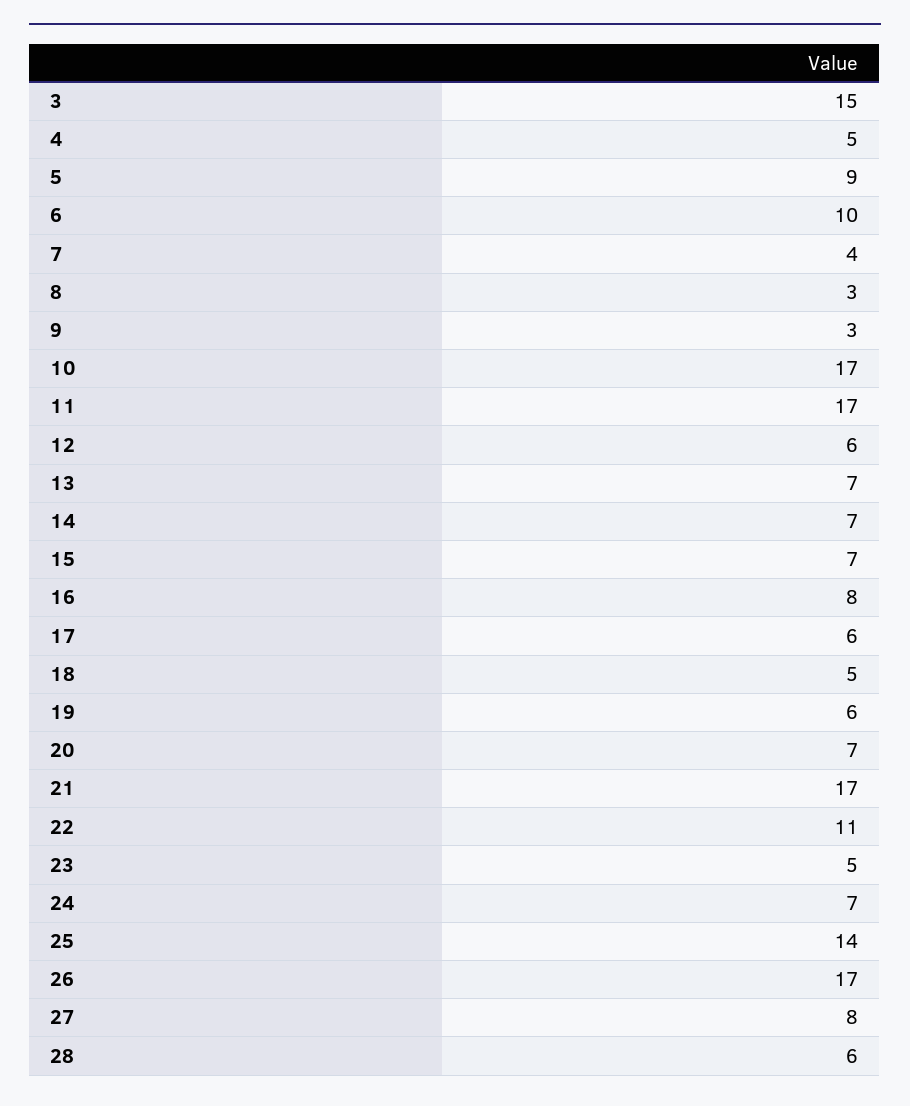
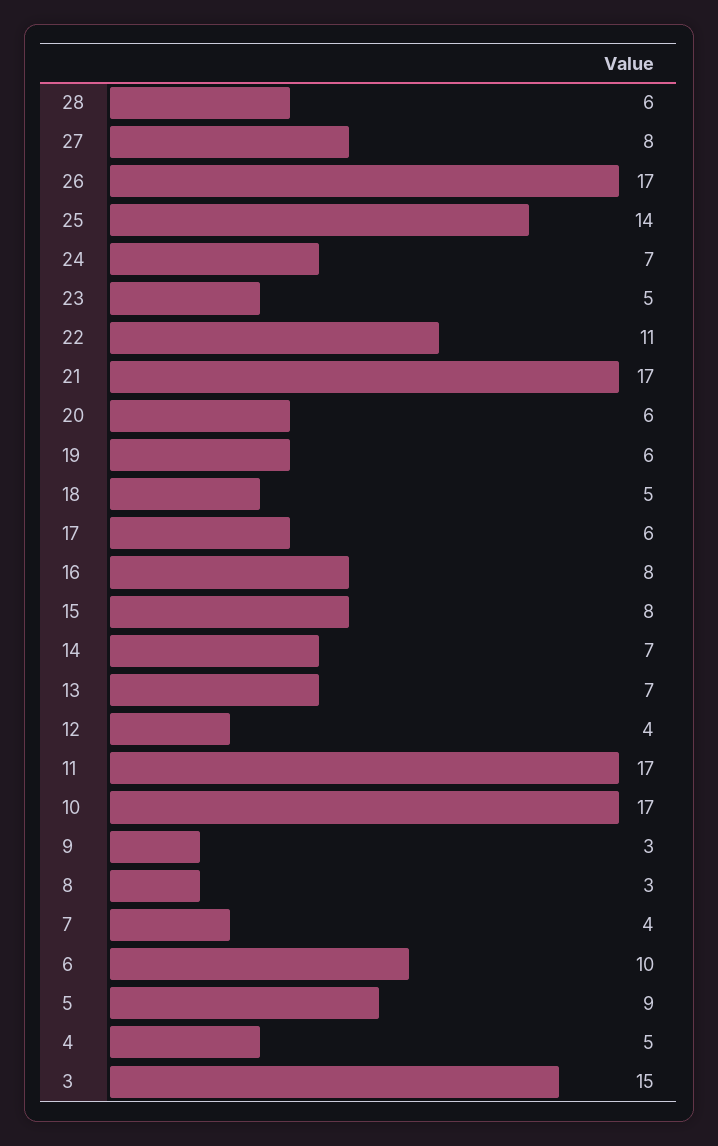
  {
    "3": 15,
    "4": 5,
    "5": 9,
    "6": 10,
    "7": 4,
    "8": 3,
    "9": 3,
    "10": 17,
    "11": 17,
-   "12": 6,
+   "12": 4,
    "13": 7,
    "14": 7,
-   "15": 7,
+   "15": 8,
    "16": 8,
    "17": 6,
    "18": 5,
    "19": 6,
-   "20": 7,
+   "20": 6,
    "21": 17,
    "22": 11,
    "23": 5,
    "24": 7,
    "25": 14,
    "26": 17,
    "27": 8,
    "28": 6
  }

